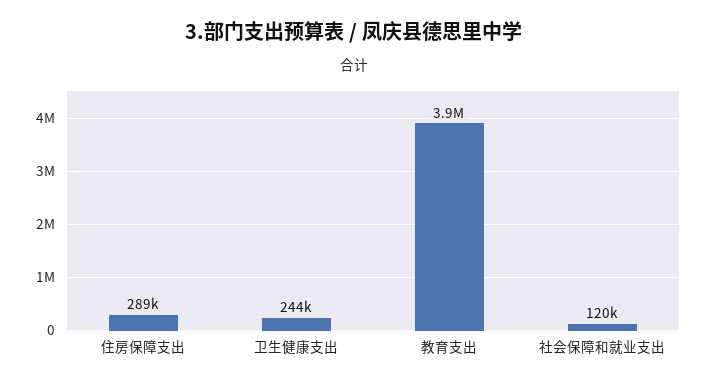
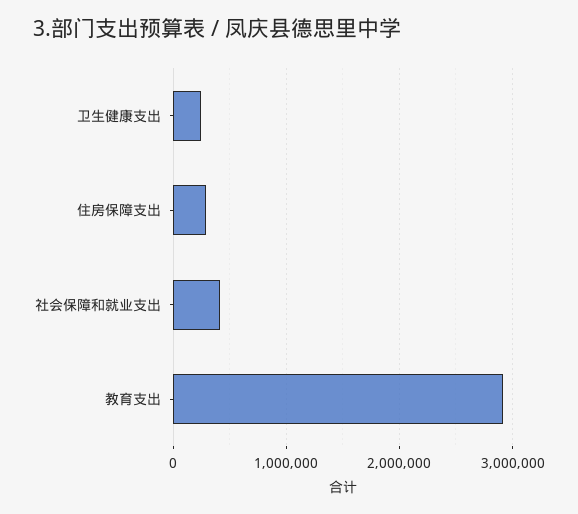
  {
    "住房保障支出": 289000,
    "卫生健康支出": 244000,
-   "教育支出": 3900000,
+   "教育支出": 2900000,
-   "社会保障和就业支出": 120000
+   "社会保障和就业支出": 400000
  }

